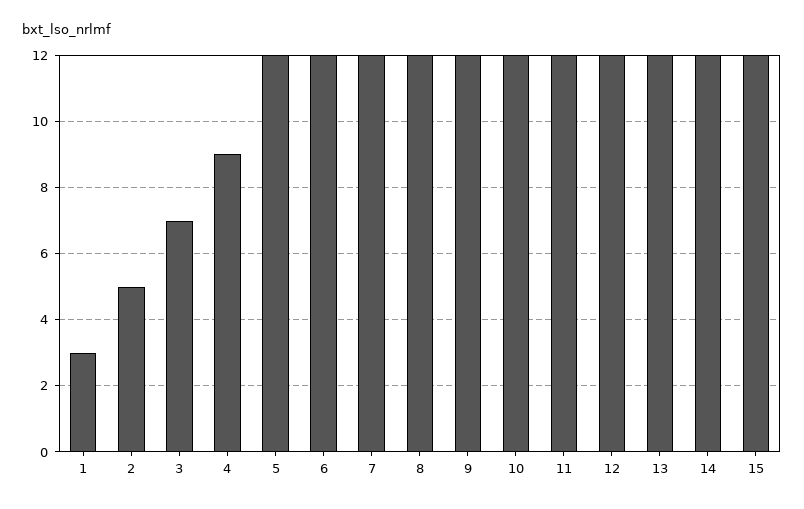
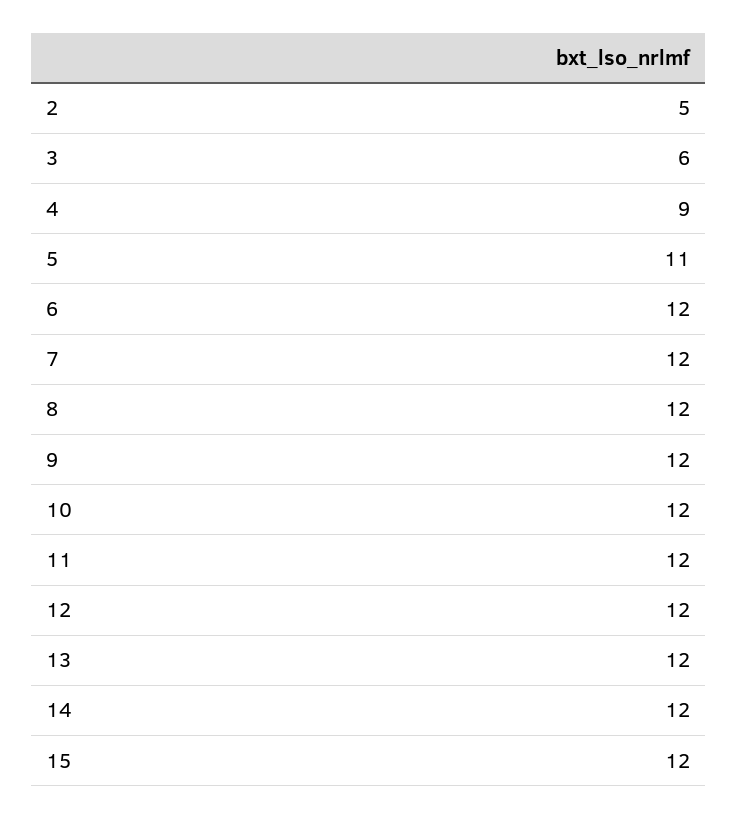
  {
-   "1": 3,
    "2": 5,
-   "3": 7,
+   "3": 6,
    "4": 9,
-   "5": 12,
+   "5": 11,
    "6": 12,
    "7": 12,
    "8": 12,
    "9": 12,
    "10": 12,
    "11": 12,
    "12": 12,
    "13": 12,
    "14": 12,
    "15": 12
  }

